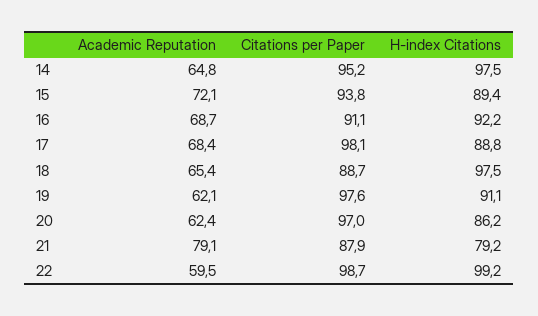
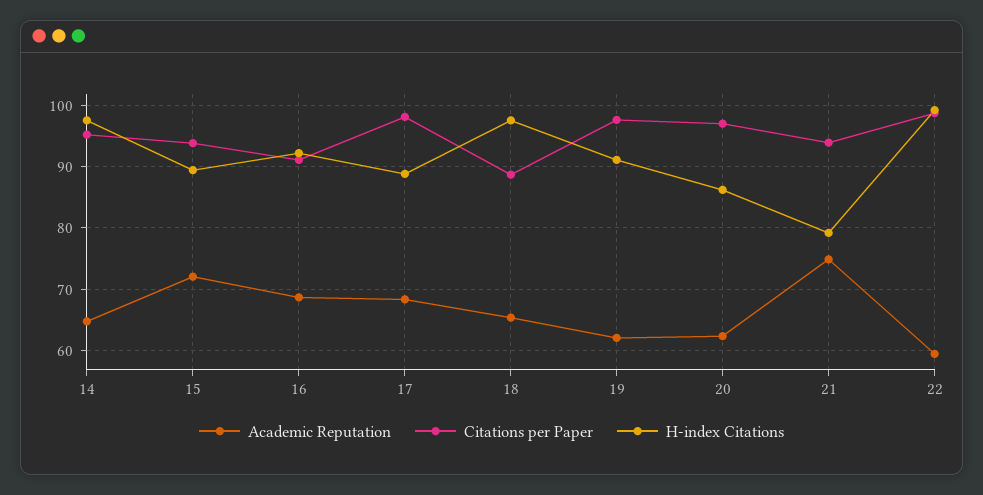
  {
    "Academic Reputation": {
      "14": 64.8,
      "15": 72.1,
      "16": 68.7,
      "17": 68.4,
      "18": 65.4,
      "19": 62.1,
      "20": 62.4,
-     "21": 79.1,
+     "21": 75,
      "22": 59.5
    },
    "Citations per Paper": {
      "14": 95.2,
      "15": 93.8,
      "16": 91.1,
      "17": 98.1,
      "18": 88.7,
      "19": 97.6,
      "20": 97,
-     "21": 87.9,
+     "21": 94,
      "22": 98.7
    },
    "H-index Citations": {
      "14": 97.5,
      "15": 89.4,
      "16": 92.2,
      "17": 88.8,
      "18": 97.5,
      "19": 91.1,
      "20": 86.2,
      "21": 79.2,
      "22": 99.2
    }
  }

